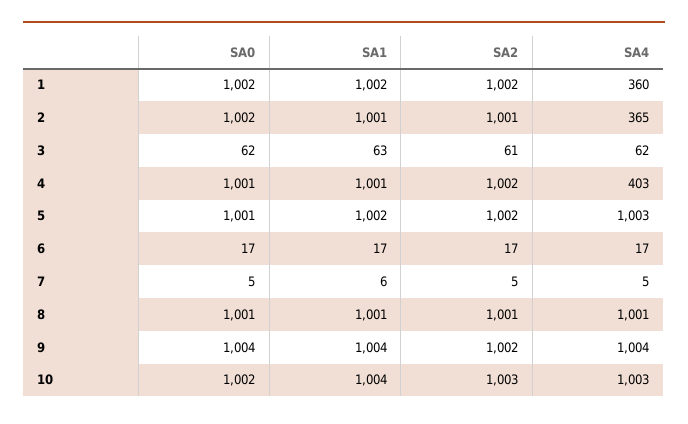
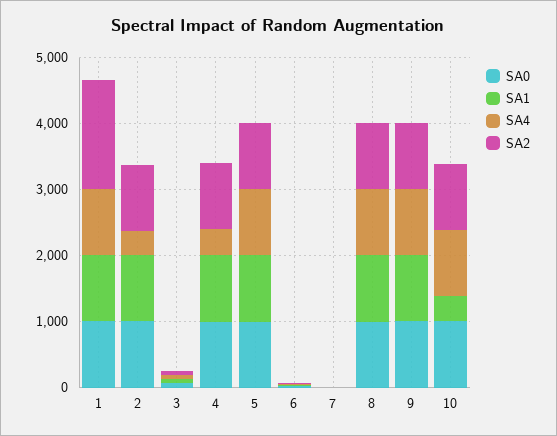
  {
    "SA0": {
      "1": 1002,
      "2": 1002,
      "3": 62,
      "4": 1001,
      "5": 1001,
      "6": 17,
      "7": 5,
      "8": 1001,
      "9": 1004,
      "10": 1002
    },
    "SA1": {
      "1": 1002,
      "2": 1001,
      "3": 63,
      "4": 1001,
      "5": 1002,
      "6": 17,
      "7": 6,
      "8": 1001,
      "9": 1004,
-     "10": 1004
+     "10": 400
    },
    "SA2": {
-     "1": 1002,
+     "1": 1600,
      "2": 1001,
      "3": 61,
      "4": 1002,
      "5": 1002,
      "6": 17,
      "7": 5,
      "8": 1001,
      "9": 1002,
      "10": 1003
    },
    "SA4": {
-     "1": 360,
+     "1": 1000,
      "2": 365,
      "3": 62,
      "4": 403,
      "5": 1003,
      "6": 17,
      "7": 5,
      "8": 1001,
      "9": 1004,
      "10": 1003
    }
  }

